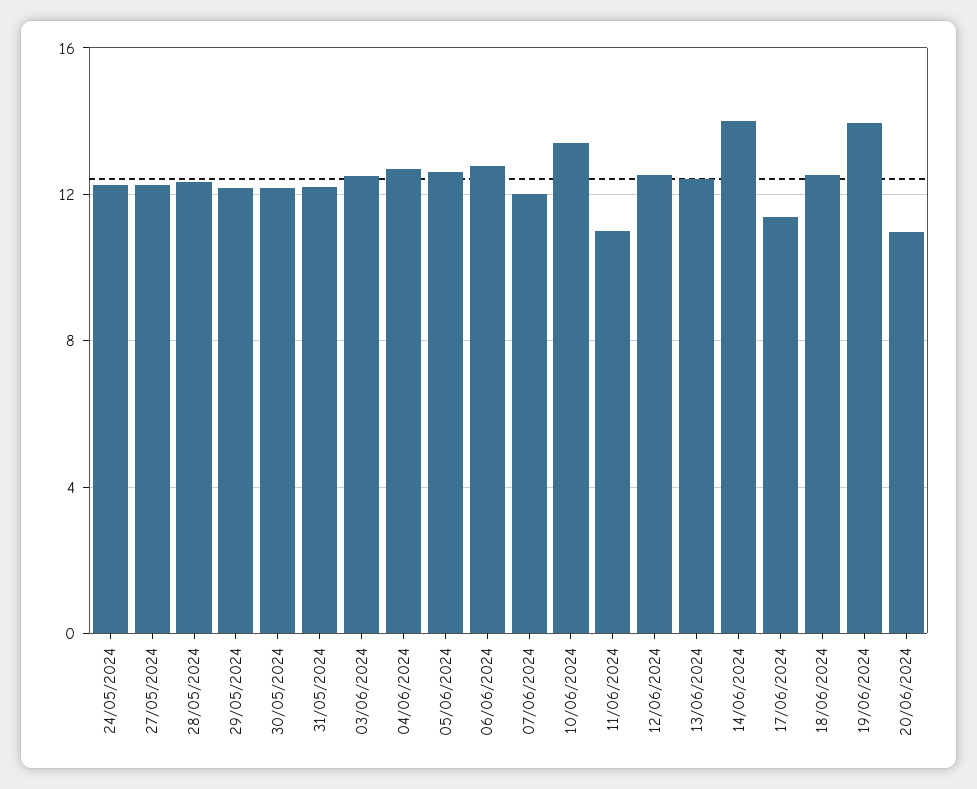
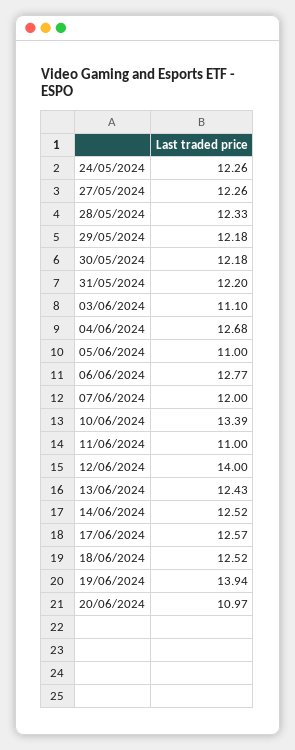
  {
    "24/05/2024": 12.26,
    "27/05/2024": 12.26,
    "28/05/2024": 12.33,
    "29/05/2024": 12.18,
    "30/05/2024": 12.18,
    "31/05/2024": 12.2,
-   "03/06/2024": 12.5,
+   "03/06/2024": 11.1,
    "04/06/2024": 12.68,
-   "05/06/2024": 12.5,
+   "05/06/2024": 11,
    "06/06/2024": 12.77,
    "07/06/2024": 12,
    "10/06/2024": 13.39,
    "11/06/2024": 11,
-   "12/06/2024": 12.5,
+   "12/06/2024": 14,
    "13/06/2024": 12.43,
-   "14/06/2024": 14,
+   "14/06/2024": 12.52,
-   "17/06/2024": 11.5,
+   "17/06/2024": 12.57,
    "18/06/2024": 12.52,
    "19/06/2024": 13.94,
    "20/06/2024": 10.97
  }

